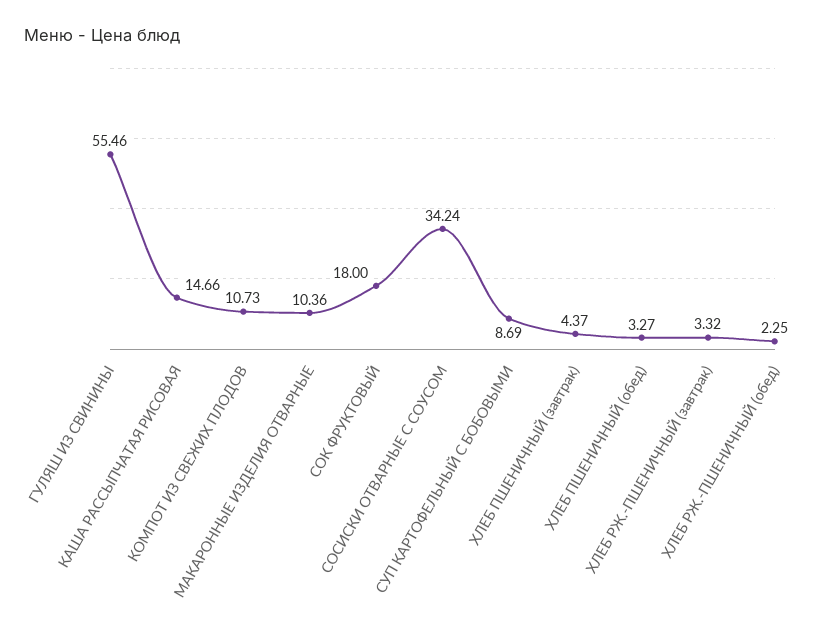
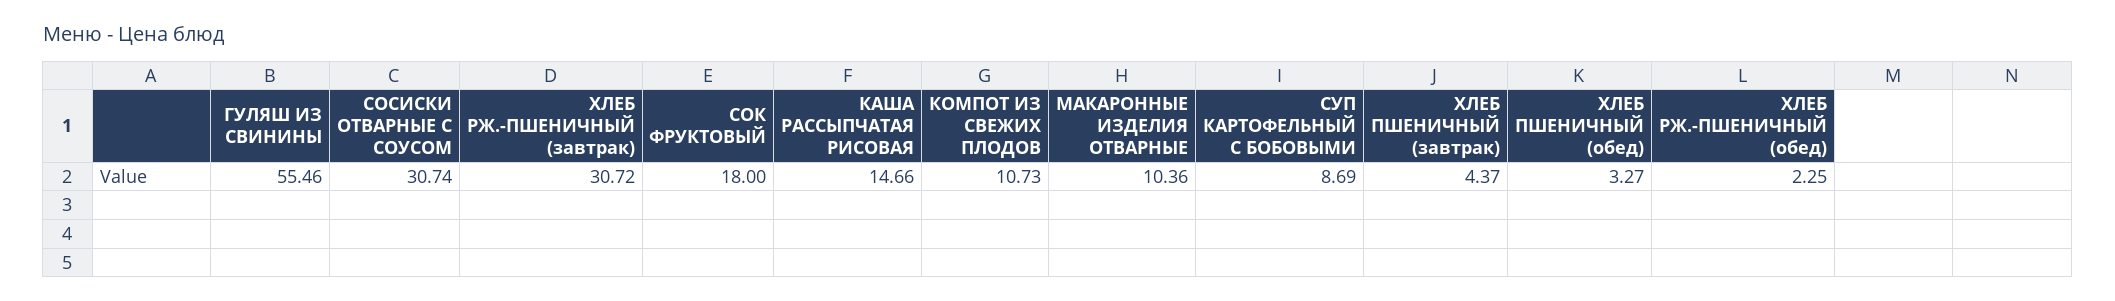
  {
    "ГУЛЯШ ИЗ СВИНИНЫ": 55.46,
    "КАША РАССЫПЧАТАЯ РИСОВАЯ": 14.66,
    "КОМПОТ ИЗ СВЕЖИХ ПЛОДОВ": 10.73,
    "МАКАРОННЫЕ ИЗДЕЛИЯ ОТВАРНЫЕ": 10.36,
    "СОК ФРУКТОВЫЙ": 18,
-   "СОСИСКИ ОТВАРНЫЕ С СОУСОМ": 34.24,
+   "СОСИСКИ ОТВАРНЫЕ С СОУСОМ": 30.74,
    "СУП КАРТОФЕЛЬНЫЙ С БОБОВЫМИ": 8.69,
    "ХЛЕБ ПШЕНИЧНЫЙ (завтрак)": 4.37,
    "ХЛЕБ ПШЕНИЧНЫЙ (обед)": 3.27,
-   "ХЛЕБ РЖ.-ПШЕНИЧНЫЙ (завтрак)": 3.32,
+   "ХЛЕБ РЖ.-ПШЕНИЧНЫЙ (завтрак)": 30.72,
    "ХЛЕБ РЖ.-ПШЕНИЧНЫЙ (обед)": 2.25
  }

